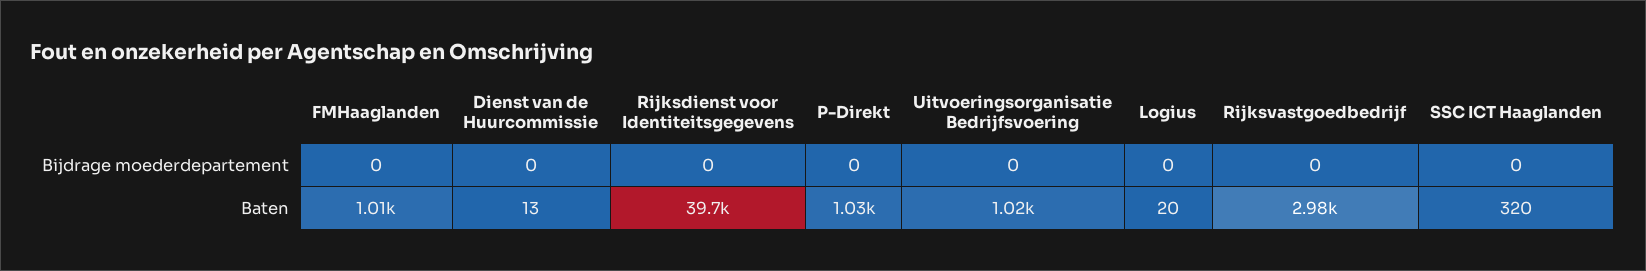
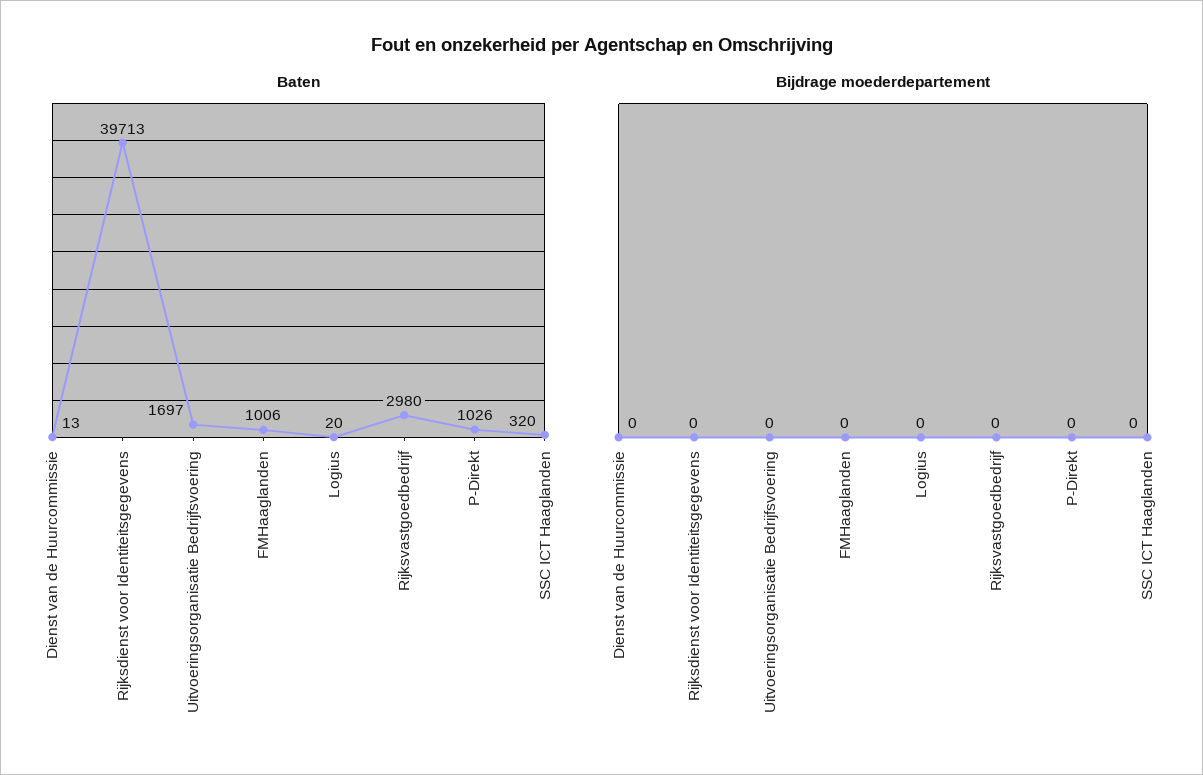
  {
    "Bijdrage moederdepartement": {
      "FMHaaglanden": 0,
      "Dienst van de Huurcommissie": 0,
      "Rijksdienst voor Identiteitsgegevens": 0,
      "P-Direkt": 0,
      "Uitvoeringsorganisatie Bedrijfsvoering": 0,
      "Logius": 0,
      "Rijksvastgoedbedrijf": 0,
      "SSC ICT Haaglanden": 0
    },
    "Baten": {
      "FMHaaglanden": 1006,
      "Dienst van de Huurcommissie": 13,
      "Rijksdienst voor Identiteitsgegevens": 39713,
      "P-Direkt": 1026,
-     "Uitvoeringsorganisatie Bedrijfsvoering": 1020,
+     "Uitvoeringsorganisatie Bedrijfsvoering": 1697,
      "Logius": 20,
      "Rijksvastgoedbedrijf": 2980,
      "SSC ICT Haaglanden": 320
    }
  }

